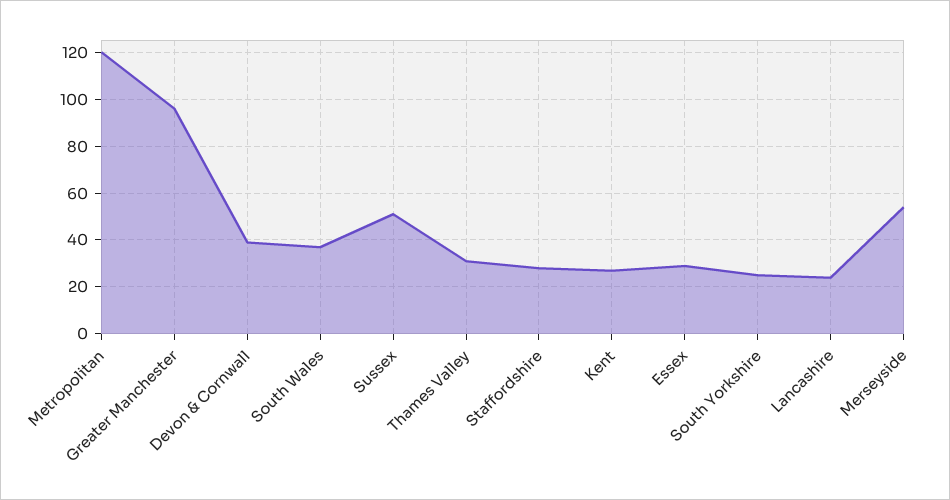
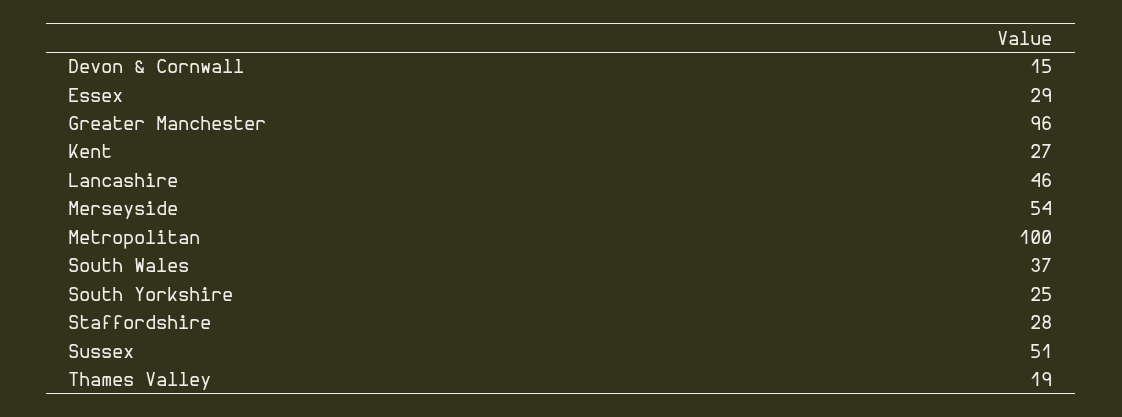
  {
-   "Metropolitan": 120,
+   "Metropolitan": 100,
    "Greater Manchester": 96,
-   "Devon & Cornwall": 40,
+   "Devon & Cornwall": 15,
    "South Wales": 37,
    "Sussex": 51,
-   "Thames Valley": 30,
+   "Thames Valley": 19,
    "Staffordshire": 28,
    "Kent": 27,
    "Essex": 29,
    "South Yorkshire": 25,
-   "Lancashire": 25,
+   "Lancashire": 46,
    "Merseyside": 54
  }

